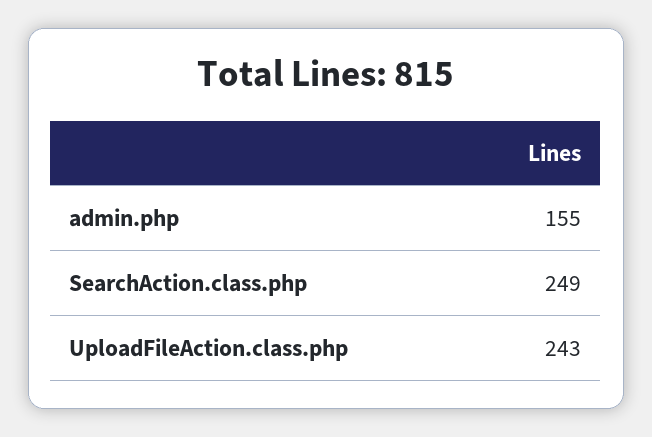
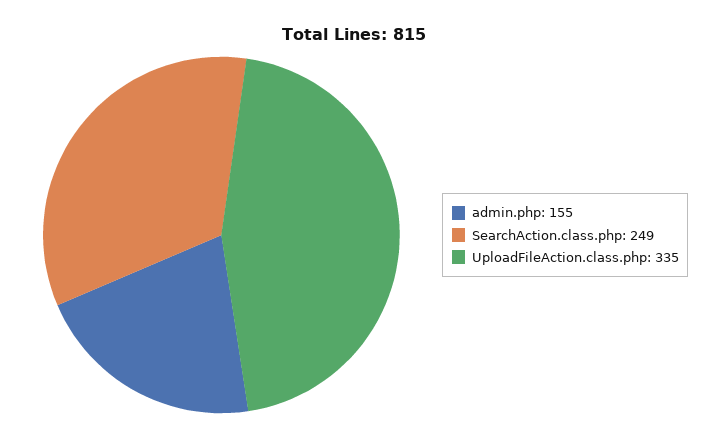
  {
    "admin.php": 155,
    "SearchAction.class.php": 249,
-   "UploadFileAction.class.php": 243
+   "UploadFileAction.class.php": 335
  }

